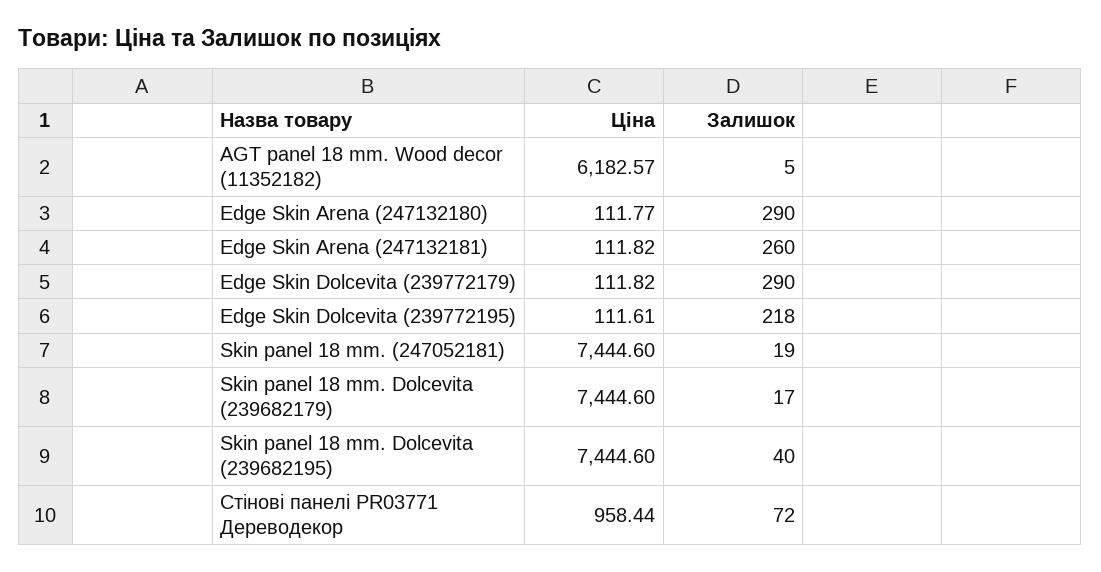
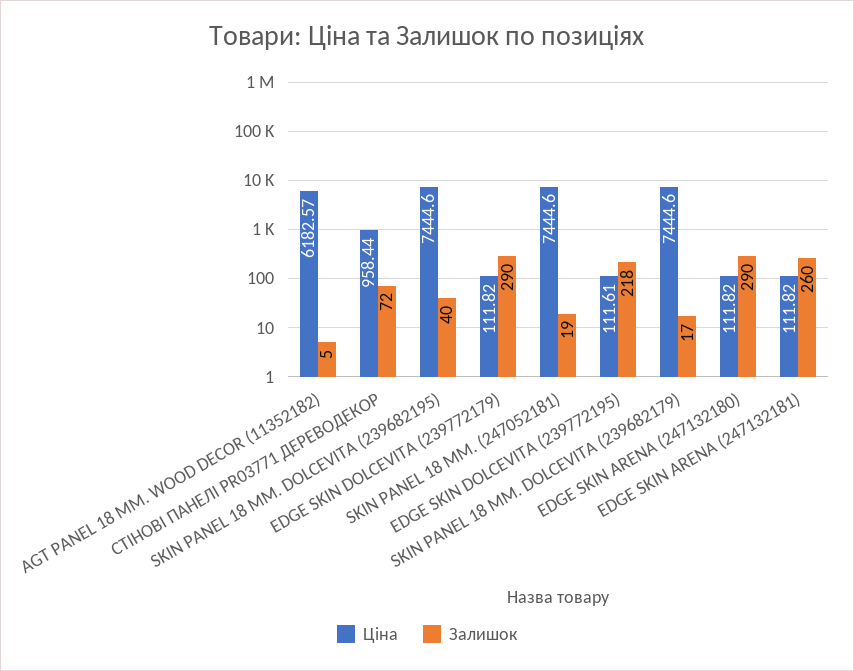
  {
    "Ціна": {
      "AGT panel 18 mm. Wood decor (11352182)": 6182.57,
-     "Edge Skin Arena (247132180)": 111.77,
+     "Edge Skin Arena (247132180)": 111.82,
      "Edge Skin Arena (247132181)": 111.82,
      "Edge Skin Dolcevita (239772179)": 111.82,
      "Edge Skin Dolcevita (239772195)": 111.61,
      "Skin panel 18 mm. (247052181)": 7444.6,
      "Skin panel 18 mm. Dolcevita (239682179)": 7444.6,
      "Skin panel 18 mm. Dolcevita (239682195)": 7444.6,
      "Стінові панелі PR03771 Дереводекор": 958.44
    },
    "Залишок": {
      "AGT panel 18 mm. Wood decor (11352182)": 5,
      "Edge Skin Arena (247132180)": 290,
      "Edge Skin Arena (247132181)": 260,
      "Edge Skin Dolcevita (239772179)": 290,
      "Edge Skin Dolcevita (239772195)": 218,
      "Skin panel 18 mm. (247052181)": 19,
      "Skin panel 18 mm. Dolcevita (239682179)": 17,
      "Skin panel 18 mm. Dolcevita (239682195)": 40,
      "Стінові панелі PR03771 Дереводекор": 72
    }
  }

